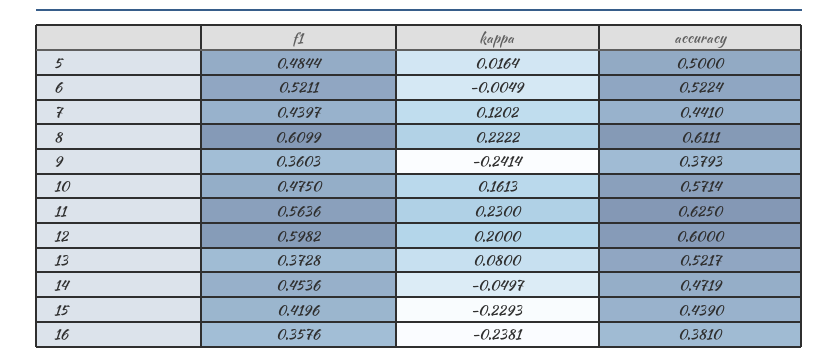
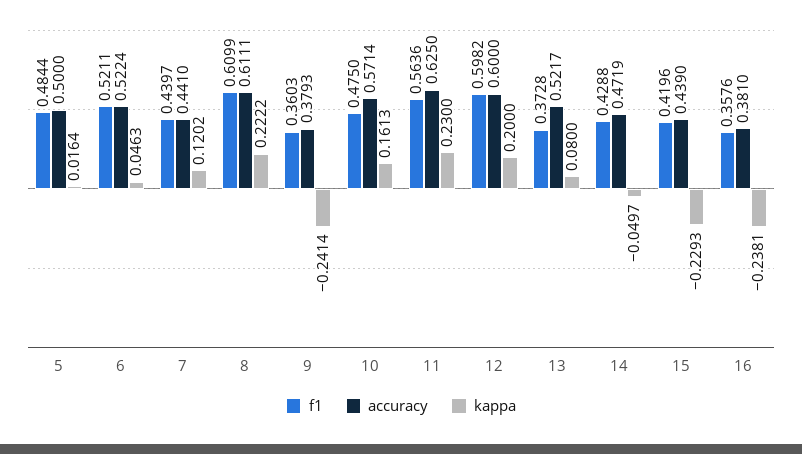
  {
    "f1": {
      "5": 0.4844,
      "6": 0.5211,
      "7": 0.4397,
      "8": 0.6099,
      "9": 0.3603,
      "10": 0.475,
      "11": 0.5636,
      "12": 0.5982,
      "13": 0.3728,
-     "14": 0.4536,
+     "14": 0.4288,
      "15": 0.4196,
      "16": 0.3576
    },
    "kappa": {
      "5": 0.0164,
-     "6": -0.0049,
+     "6": 0.0463,
      "7": 0.1202,
      "8": 0.2222,
      "9": -0.2414,
      "10": 0.1613,
      "11": 0.23,
      "12": 0.2,
      "13": 0.08,
      "14": -0.0497,
      "15": -0.2293,
      "16": -0.2381
    },
    "accuracy": {
      "5": 0.5,
      "6": 0.5224,
      "7": 0.441,
      "8": 0.6111,
      "9": 0.3793,
      "10": 0.5714,
      "11": 0.625,
      "12": 0.6,
      "13": 0.5217,
      "14": 0.4719,
      "15": 0.439,
      "16": 0.381
    }
  }

